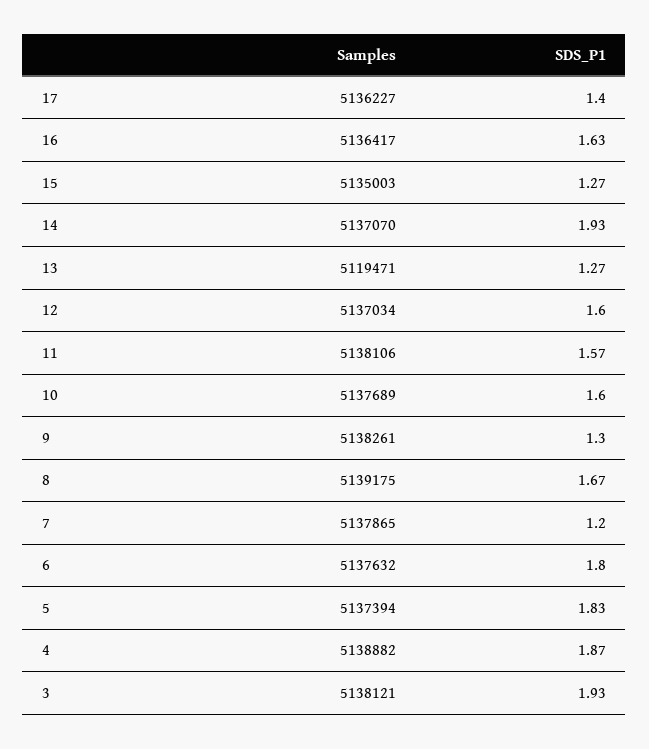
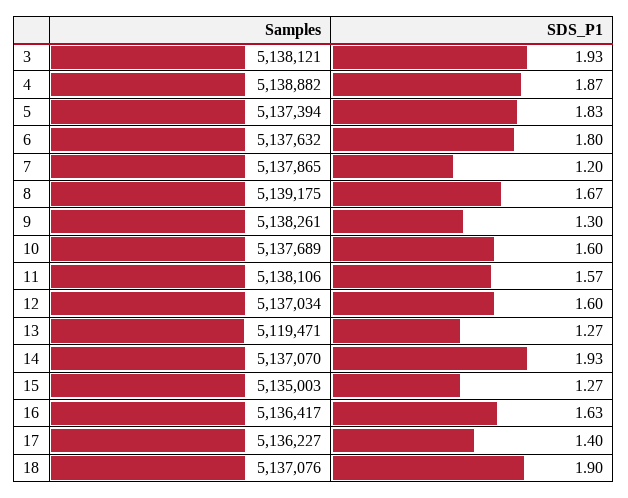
  {
    "Samples": {
      "17": 5136227,
      "16": 5136417,
      "15": 5135003,
      "14": 5137070,
      "13": 5119471,
      "12": 5137034,
      "11": 5138106,
      "10": 5137689,
      "9": 5138261,
      "8": 5139175,
      "7": 5137865,
      "6": 5137632,
      "5": 5137394,
      "4": 5138882,
-     "3": 5138121
+     "3": 5138121,
+     "18": 5137076
    },
    "SDS_P1": {
      "17": 1.4,
      "16": 1.63,
      "15": 1.27,
      "14": 1.93,
      "13": 1.27,
      "12": 1.6,
      "11": 1.57,
      "10": 1.6,
      "9": 1.3,
      "8": 1.67,
      "7": 1.2,
      "6": 1.8,
      "5": 1.83,
      "4": 1.87,
-     "3": 1.93
+     "3": 1.93,
+     "18": 1.9
    }
  }

